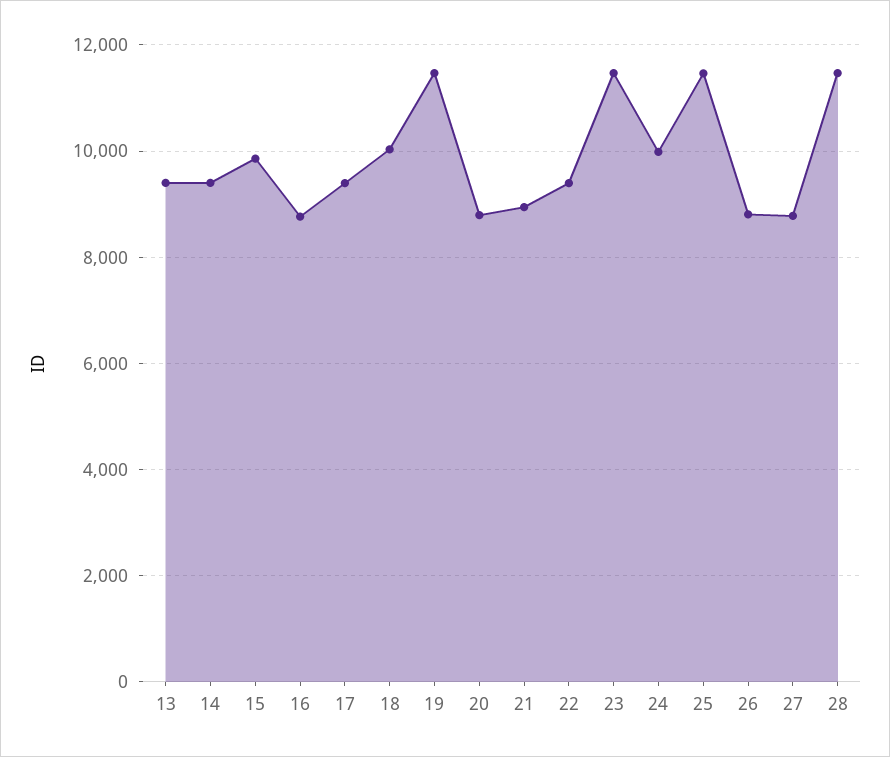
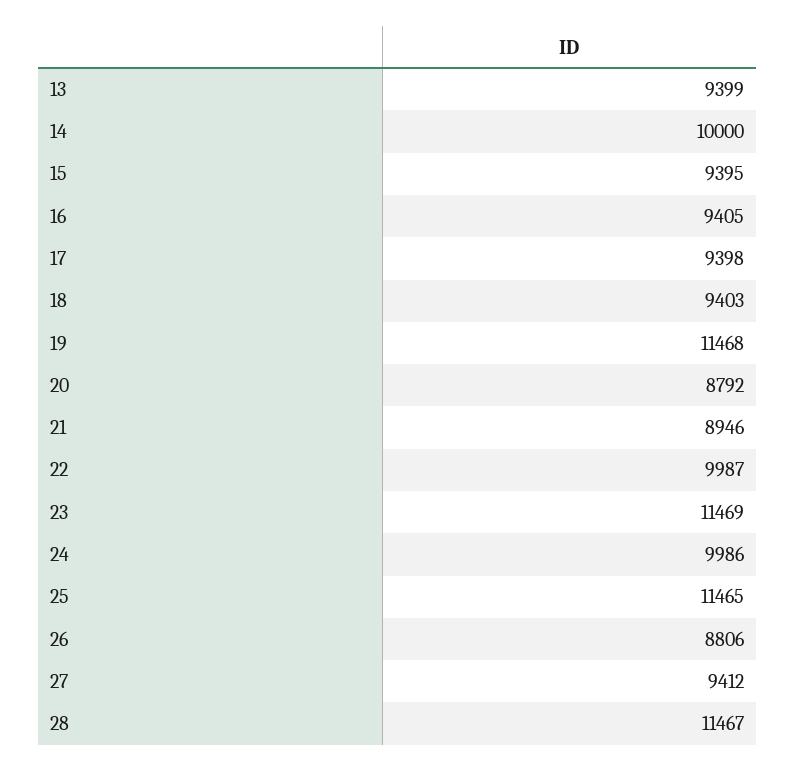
  {
    "13": 9399,
-   "14": 9400,
+   "14": 10000,
-   "15": 9800,
+   "15": 9395,
-   "16": 8800,
+   "16": 9405,
    "17": 9398,
-   "18": 10000,
+   "18": 9403,
    "19": 11468,
    "20": 8792,
    "21": 8946,
-   "22": 9400,
+   "22": 9987,
    "23": 11469,
    "24": 9986,
    "25": 11465,
    "26": 8806,
-   "27": 8800,
+   "27": 9412,
    "28": 11467
  }

